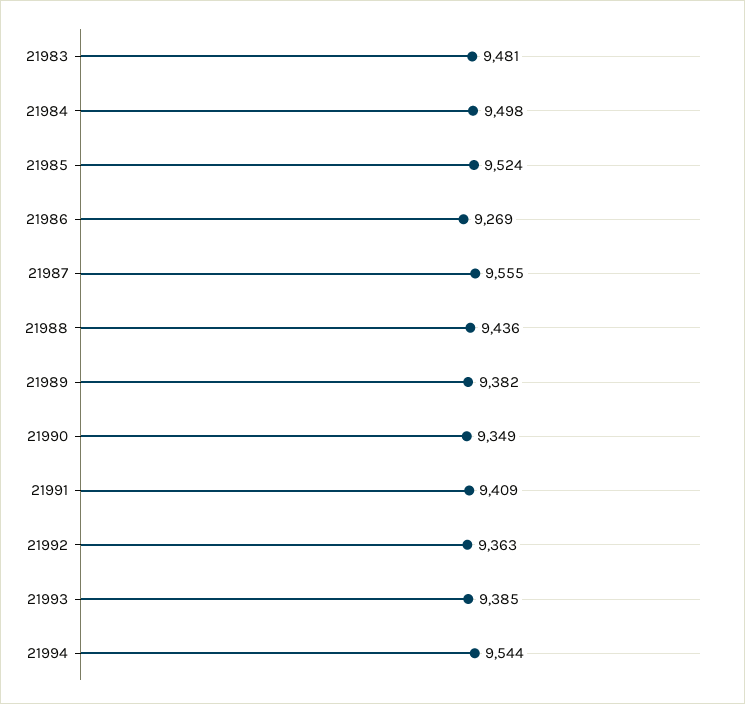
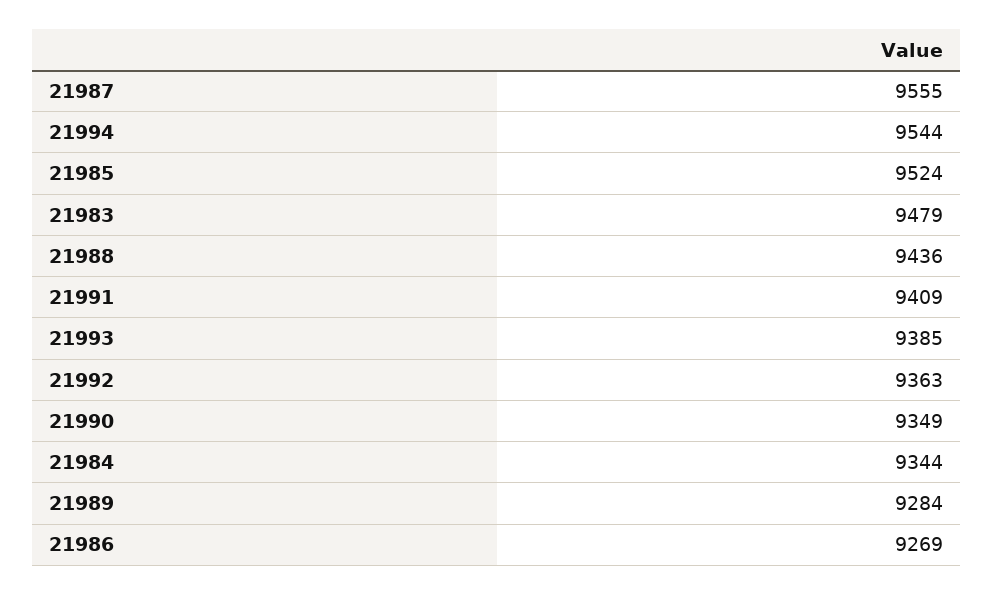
  {
-   "21983": 9481,
+   "21983": 9479,
-   "21984": 9498,
+   "21984": 9344,
    "21985": 9524,
    "21986": 9269,
    "21987": 9555,
    "21988": 9436,
-   "21989": 9382,
+   "21989": 9284,
    "21990": 9349,
    "21991": 9409,
    "21992": 9363,
    "21993": 9385,
    "21994": 9544
  }

